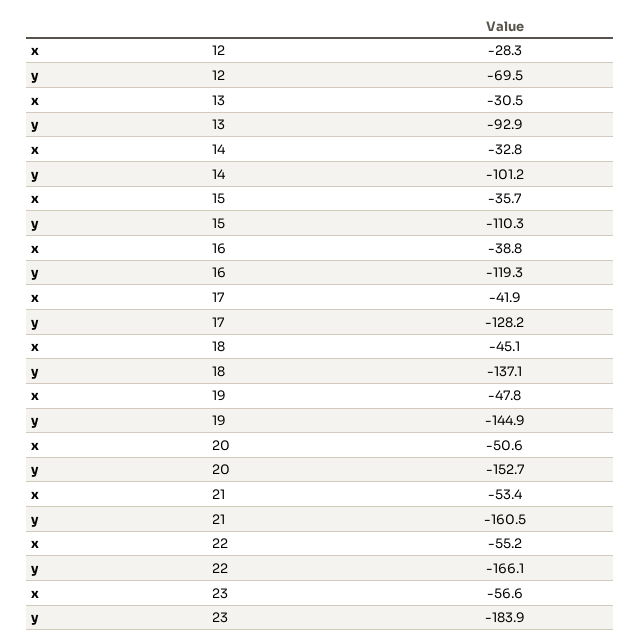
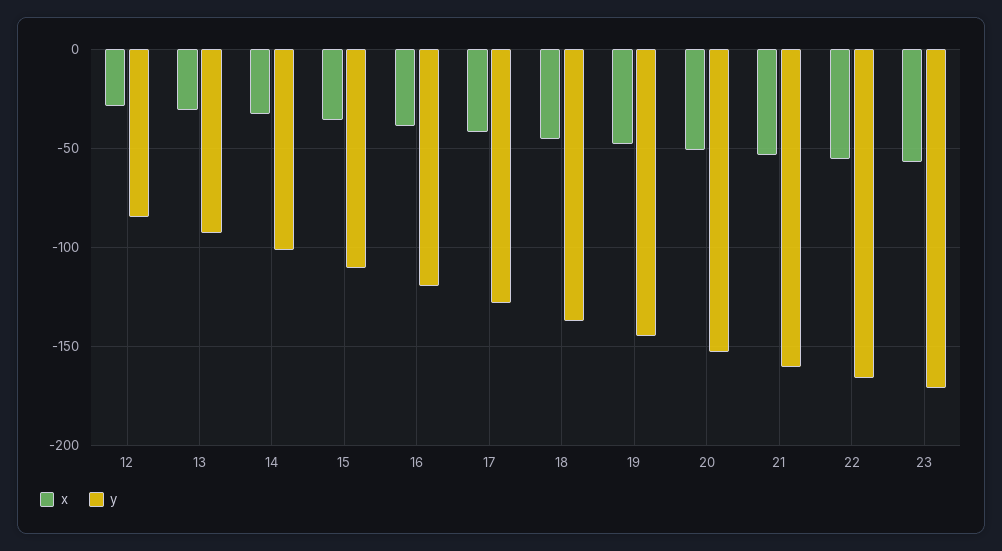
  {
    "x": {
      "12": -28.3,
      "13": -30.5,
      "14": -32.8,
      "15": -35.7,
      "16": -38.8,
      "17": -41.9,
      "18": -45.1,
      "19": -47.8,
      "20": -50.6,
      "21": -53.4,
      "22": -55.2,
      "23": -56.6
    },
    "y": {
-     "12": -69.5,
+     "12": -85,
      "13": -92.9,
      "14": -101.2,
      "15": -110.3,
      "16": -119.3,
      "17": -128.2,
      "18": -137.1,
      "19": -144.9,
      "20": -152.7,
      "21": -160.5,
      "22": -166.1,
-     "23": -183.9
+     "23": -170
    }
  }

